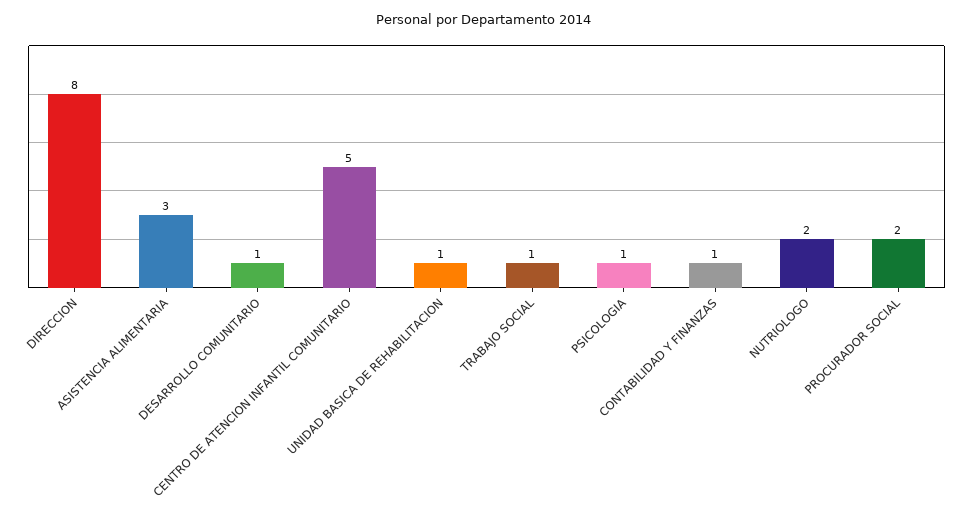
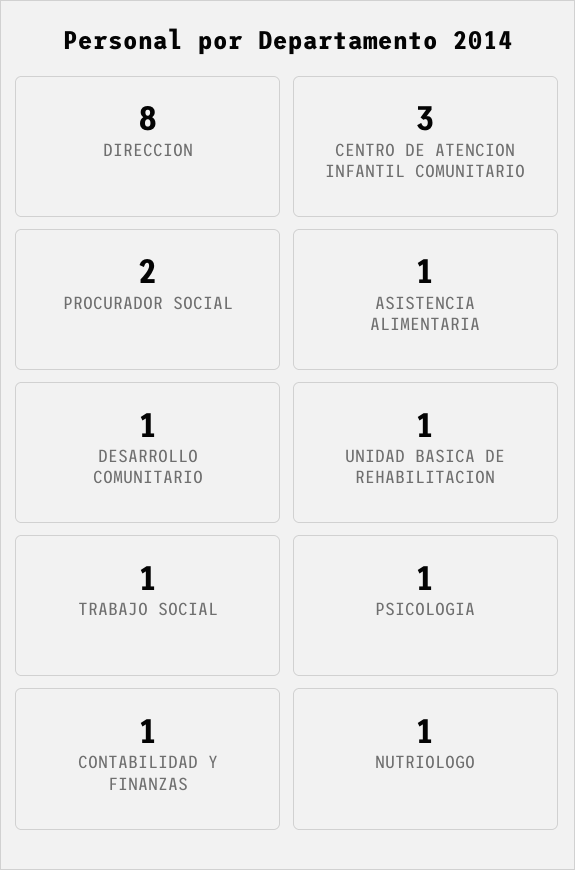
  {
    "DIRECCION": 8,
-   "ASISTENCIA ALIMENTARIA": 3,
+   "ASISTENCIA ALIMENTARIA": 1,
    "DESARROLLO COMUNITARIO": 1,
-   "CENTRO DE ATENCION INFANTIL COMUNITARIO": 5,
+   "CENTRO DE ATENCION INFANTIL COMUNITARIO": 3,
    "UNIDAD BASICA DE REHABILITACION": 1,
    "TRABAJO SOCIAL": 1,
    "PSICOLOGIA": 1,
    "CONTABILIDAD Y FINANZAS": 1,
-   "NUTRIOLOGO": 2,
+   "NUTRIOLOGO": 1,
    "PROCURADOR SOCIAL": 2
  }

